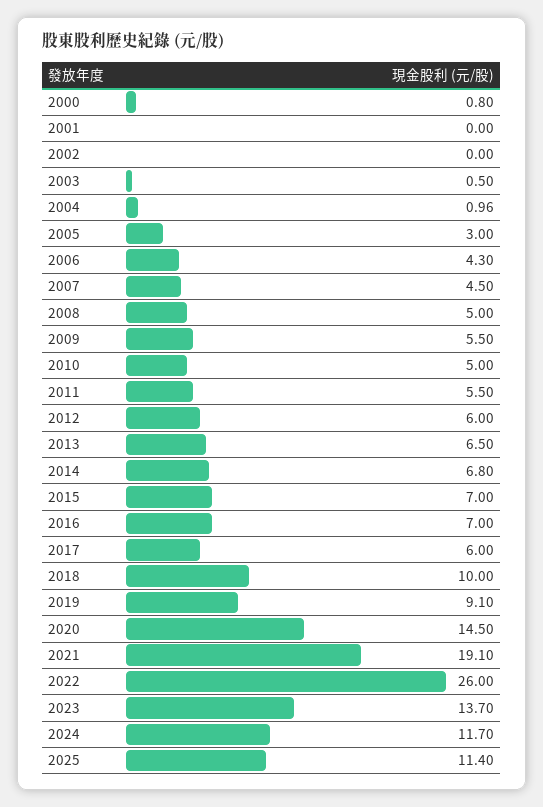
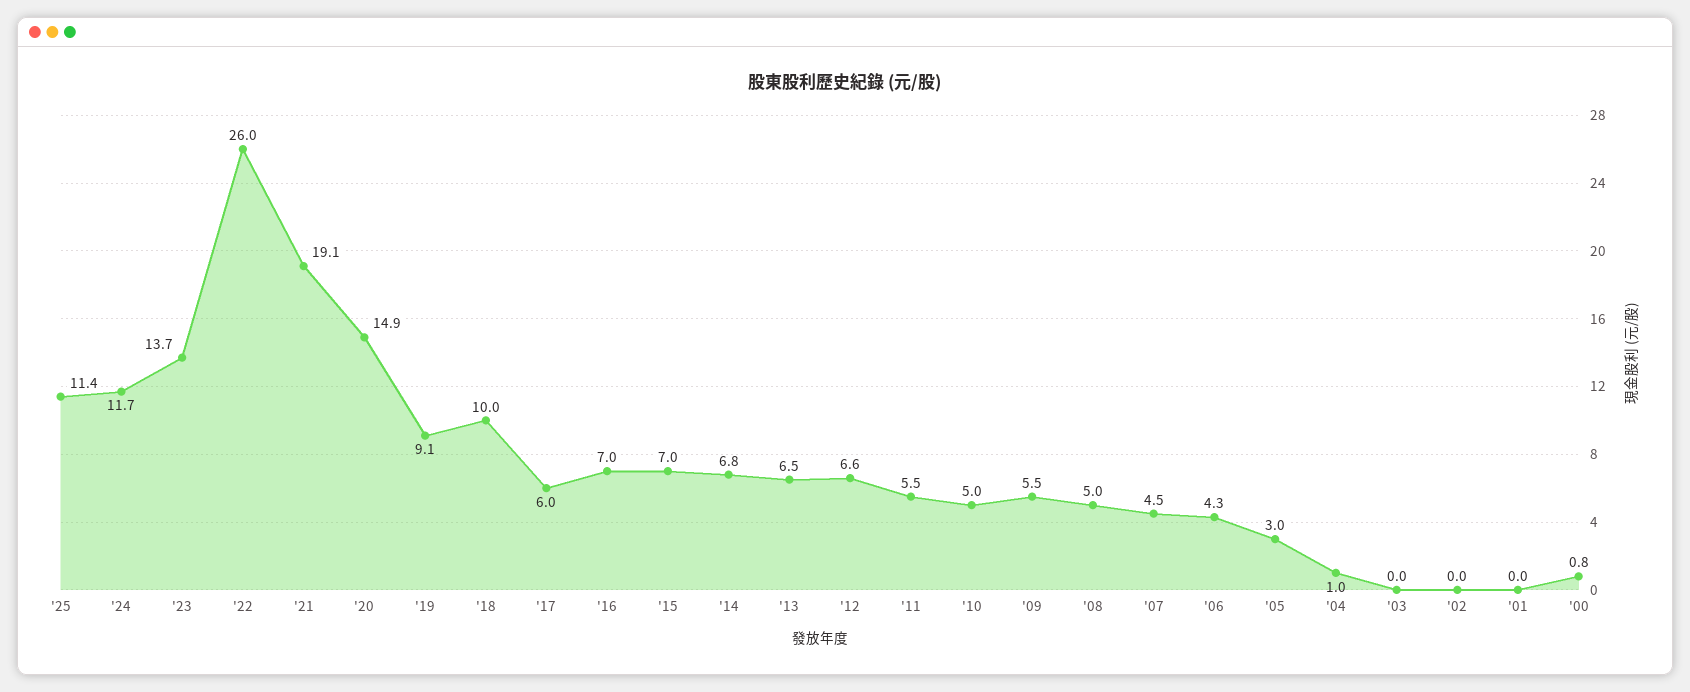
  {
    "2000": 0.8,
    "2001": 0,
    "2002": 0,
-   "2003": 0.5,
+   "2003": 0,
    "2004": 0.96,
    "2005": 3,
    "2006": 4.3,
    "2007": 4.5,
    "2008": 5,
    "2009": 5.5,
    "2010": 5,
    "2011": 5.5,
-   "2012": 6,
+   "2012": 6.6,
    "2013": 6.5,
    "2014": 6.8,
    "2015": 7,
    "2016": 7,
    "2017": 6,
    "2018": 10,
    "2019": 9.1,
-   "2020": 14.5,
+   "2020": 14.9,
    "2021": 19.1,
    "2022": 26,
    "2023": 13.7,
    "2024": 11.7,
    "2025": 11.4
  }

